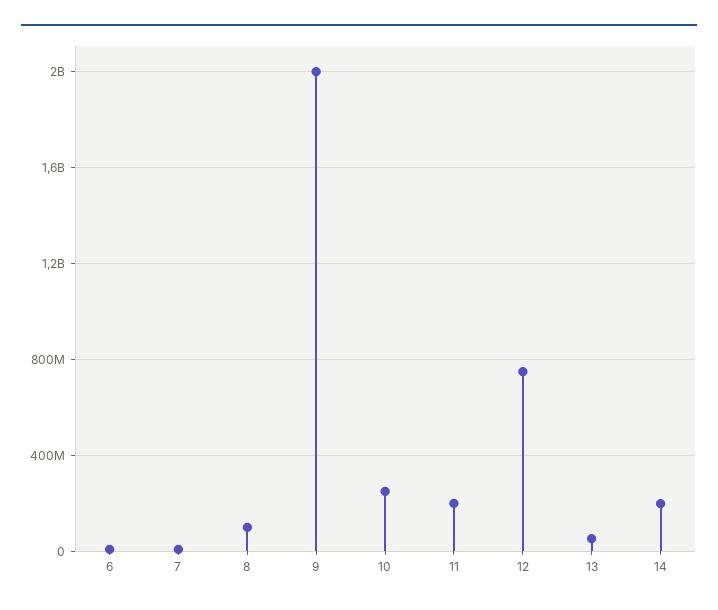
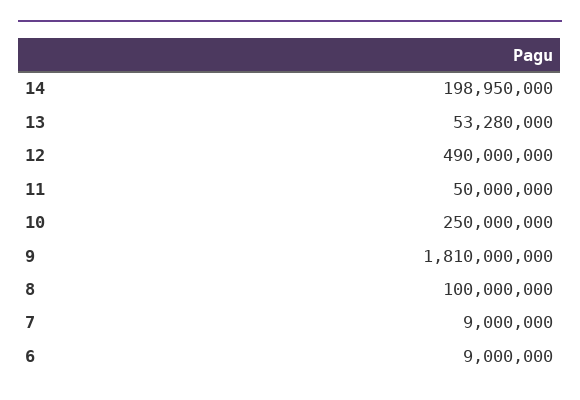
  {
    "6": 9000000,
    "7": 9000000,
    "8": 100000000,
-   "9": 2000000000,
+   "9": 1810000000,
    "10": 250000000,
-   "11": 200000000,
+   "11": 50000000,
-   "12": 750000000,
+   "12": 490000000,
    "13": 53280000,
    "14": 198950000
  }

